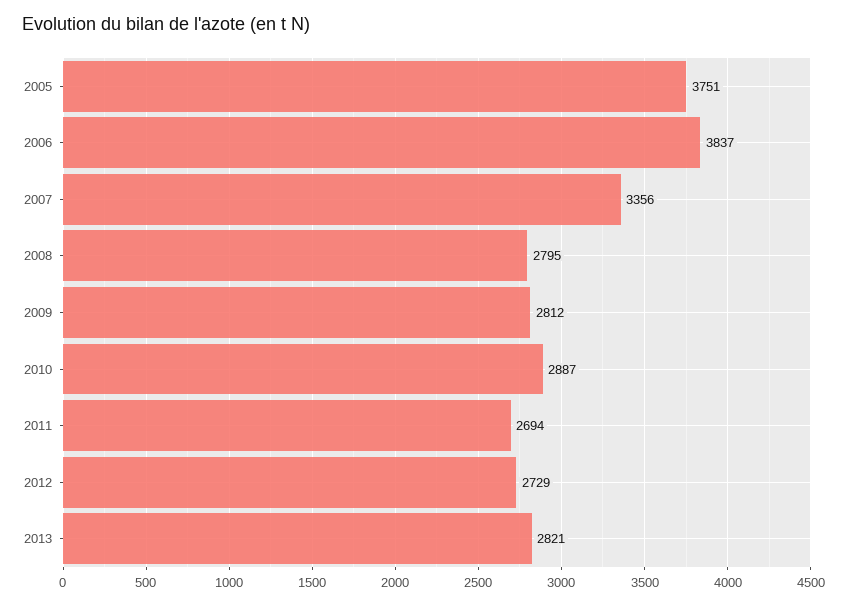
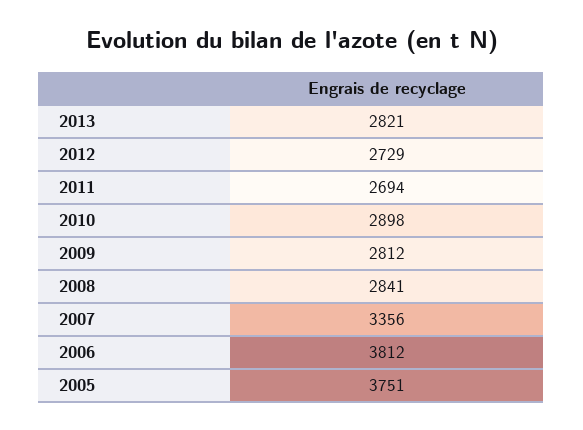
  {
    "2005": 3751,
-   "2006": 3837,
+   "2006": 3812,
    "2007": 3356,
-   "2008": 2795,
+   "2008": 2841,
    "2009": 2812,
-   "2010": 2887,
+   "2010": 2898,
    "2011": 2694,
    "2012": 2729,
    "2013": 2821
  }

